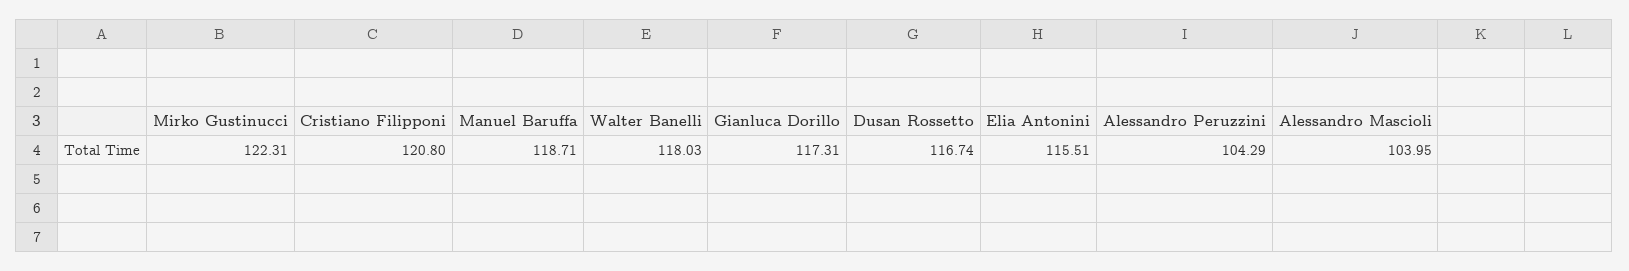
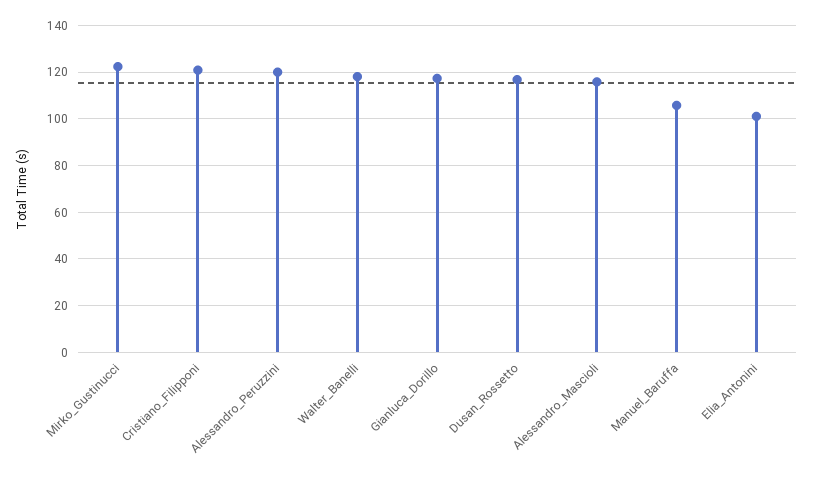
  {
    "Mirko Gustinucci": 122.31,
    "Cristiano Filipponi": 120.8,
-   "Manuel Baruffa": 118.71,
+   "Manuel Baruffa": 105,
    "Walter Banelli": 118.03,
    "Gianluca Dorillo": 117.31,
    "Dusan Rossetto": 116.74,
-   "Elia Antonini": 115.51,
+   "Elia Antonini": 100,
-   "Alessandro Peruzzini": 104.29,
+   "Alessandro Peruzzini": 120,
-   "Alessandro Mascioli": 103.95
+   "Alessandro Mascioli": 115
  }

